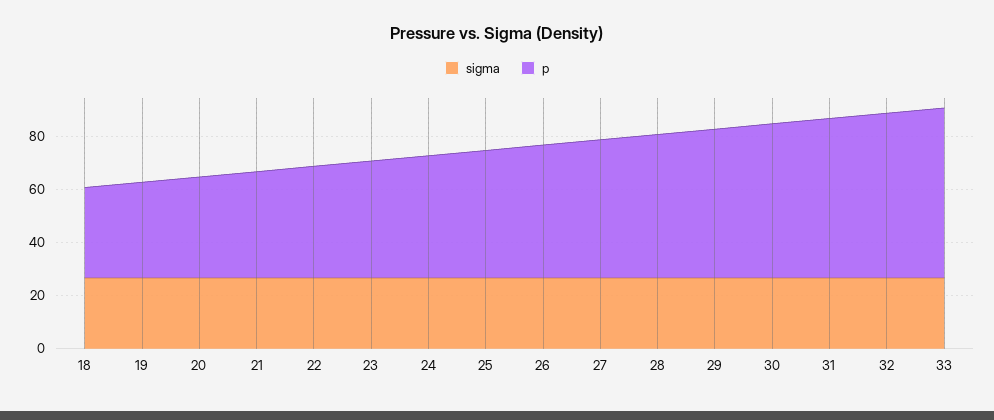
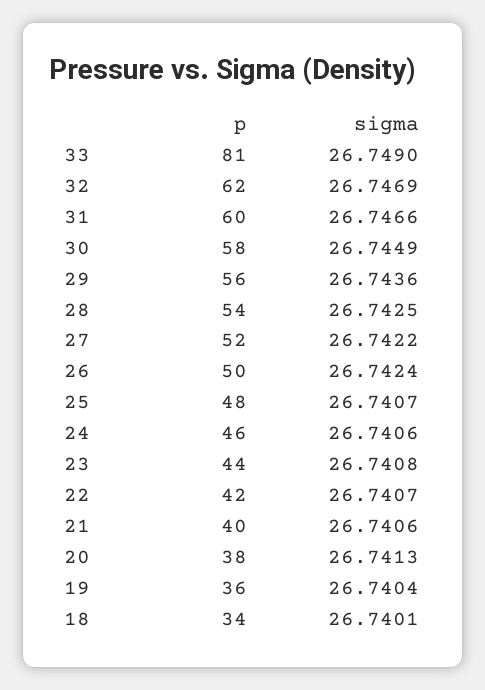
  {
    "sigma": {
      "18": 26.7401,
      "19": 26.7404,
      "20": 26.7413,
      "21": 26.7406,
      "22": 26.7407,
      "23": 26.7408,
      "24": 26.7406,
      "25": 26.7407,
      "26": 26.7424,
      "27": 26.7422,
      "28": 26.7425,
      "29": 26.7436,
      "30": 26.7449,
      "31": 26.7466,
      "32": 26.7469,
      "33": 26.749
    },
    "p": {
      "18": 34,
      "19": 36,
      "20": 38,
      "21": 40,
      "22": 42,
      "23": 44,
      "24": 46,
      "25": 48,
      "26": 50,
      "27": 52,
      "28": 54,
      "29": 56,
      "30": 58,
      "31": 60,
      "32": 62,
-     "33": 65
+     "33": 81
    }
  }

